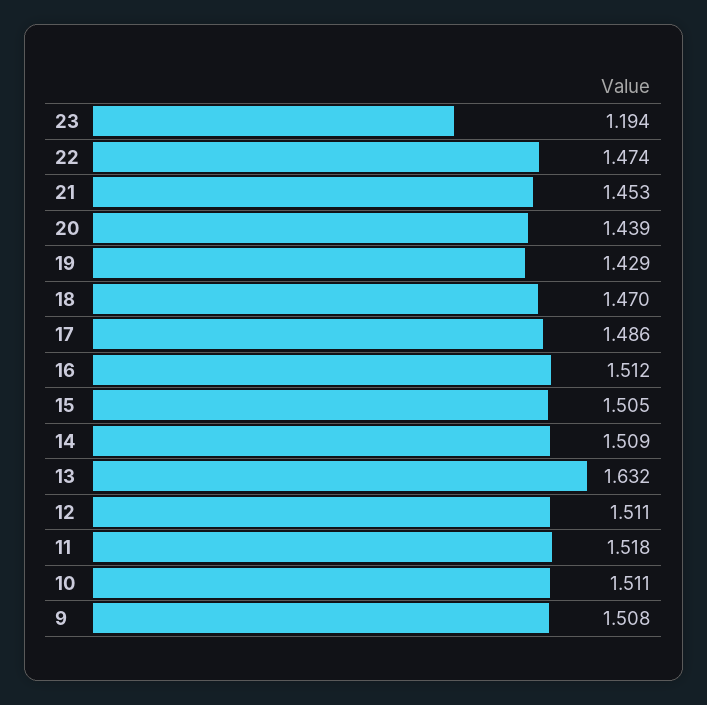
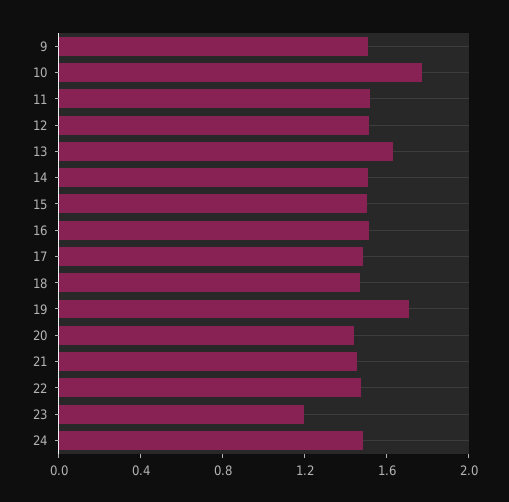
  {
    "23": 1.194,
    "22": 1.474,
    "21": 1.453,
    "20": 1.439,
-   "19": 1.429,
+   "19": 1.7,
    "18": 1.47,
    "17": 1.486,
    "16": 1.512,
    "15": 1.505,
    "14": 1.509,
    "13": 1.632,
    "12": 1.511,
    "11": 1.518,
-   "10": 1.511,
+   "10": 1.8,
-   "9": 1.508
+   "9": 1.508,
+   "24": 1.5
  }

